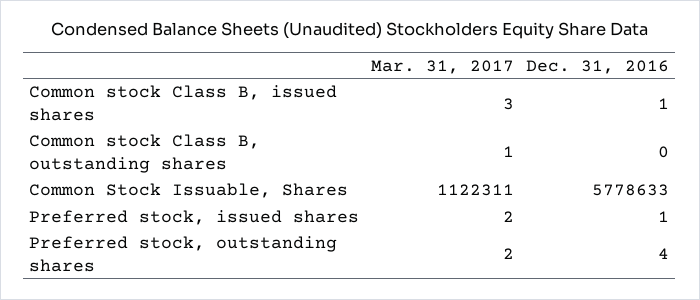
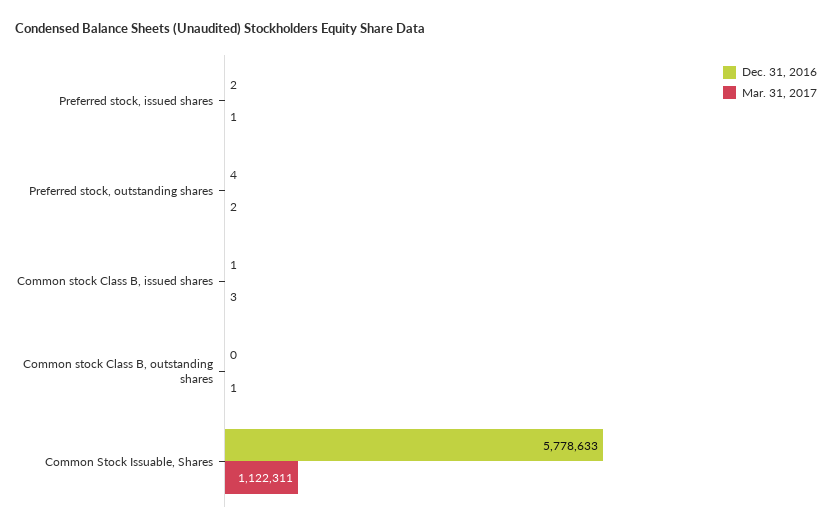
  {
    "Mar. 31, 2017": {
      "Common stock Class B, issued shares": 3,
      "Common stock Class B, outstanding shares": 1,
      "Common Stock Issuable, Shares": 1122311,
-     "Preferred stock, issued shares": 2,
+     "Preferred stock, issued shares": 1,
      "Preferred stock, outstanding shares": 2
    },
    "Dec. 31, 2016": {
      "Common stock Class B, issued shares": 1,
      "Common stock Class B, outstanding shares": 0,
      "Common Stock Issuable, Shares": 5778633,
-     "Preferred stock, issued shares": 1,
+     "Preferred stock, issued shares": 2,
      "Preferred stock, outstanding shares": 4
    }
  }

